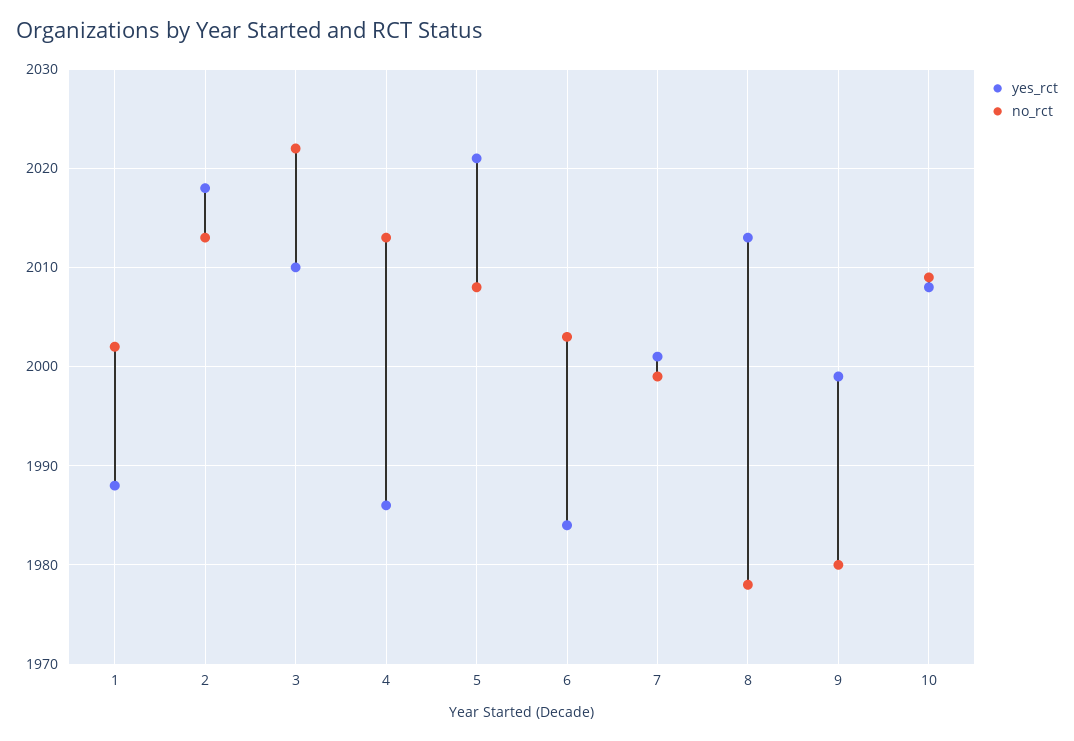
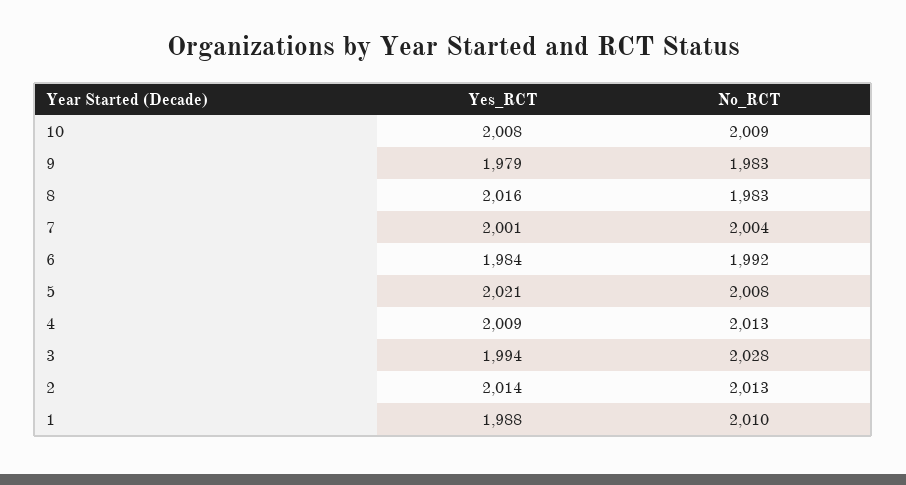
  {
    "yes_rct": {
      "1": 1988,
-     "2": 2018,
+     "2": 2014,
-     "3": 2010,
+     "3": 1994,
-     "4": 1986,
+     "4": 2009,
      "5": 2021,
      "6": 1984,
      "7": 2001,
-     "8": 2013,
+     "8": 2016,
-     "9": 1999,
+     "9": 1979,
      "10": 2008
    },
    "no_rct": {
-     "1": 2002,
+     "1": 2010,
      "2": 2013,
-     "3": 2022,
+     "3": 2028,
      "4": 2013,
      "5": 2008,
-     "6": 2003,
+     "6": 1992,
-     "7": 1999,
+     "7": 2004,
-     "8": 1978,
+     "8": 1983,
-     "9": 1980,
+     "9": 1983,
      "10": 2009
    }
  }

